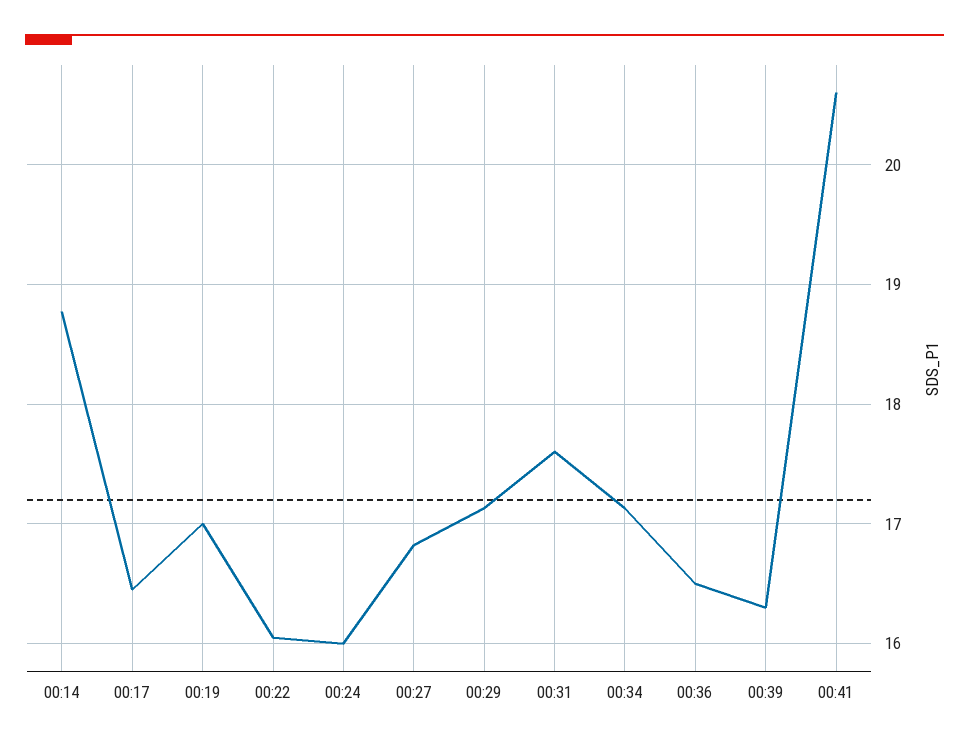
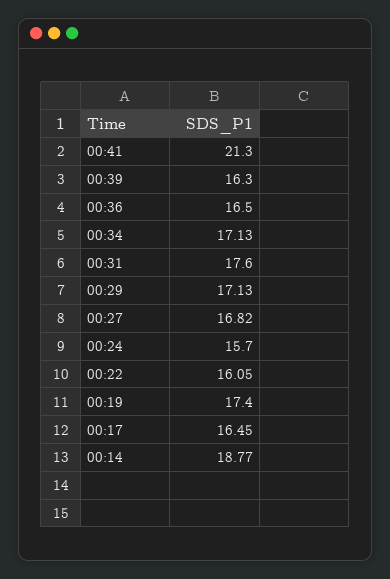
  {
    "00:14": 18.77,
    "00:17": 16.45,
-   "00:19": 17,
+   "00:19": 17.4,
    "00:22": 16.05,
-   "00:24": 16,
+   "00:24": 15.7,
    "00:27": 16.82,
    "00:29": 17.13,
    "00:31": 17.6,
    "00:34": 17.13,
    "00:36": 16.5,
    "00:39": 16.3,
-   "00:41": 20.6
+   "00:41": 21.3
  }

